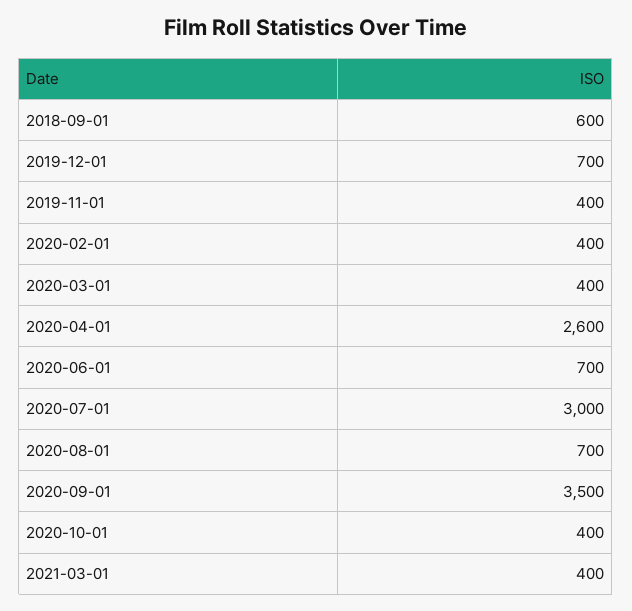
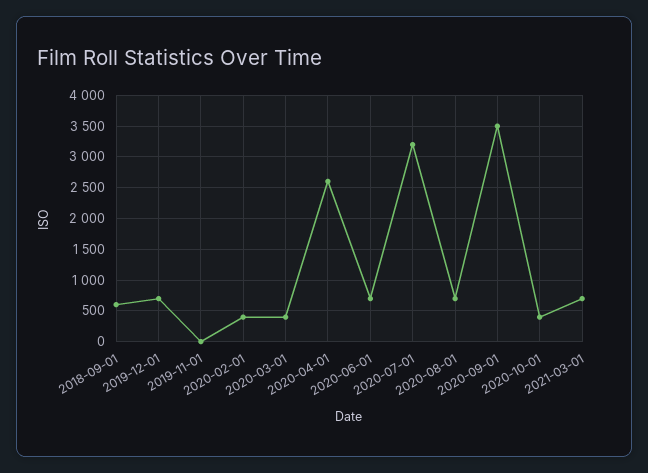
  {
    "2018-09-01": 600,
    "2019-12-01": 700,
-   "2019-11-01": 400,
+   "2019-11-01": 0,
    "2020-02-01": 400,
    "2020-03-01": 400,
    "2020-04-01": 2600,
    "2020-06-01": 700,
-   "2020-07-01": 3000,
+   "2020-07-01": 3200,
    "2020-08-01": 700,
    "2020-09-01": 3500,
    "2020-10-01": 400,
-   "2021-03-01": 400
+   "2021-03-01": 700
  }

